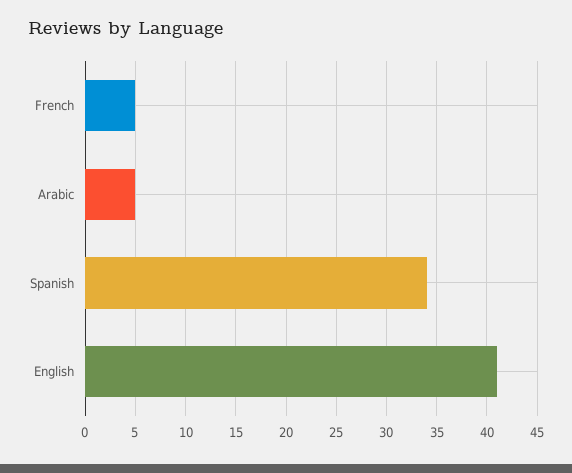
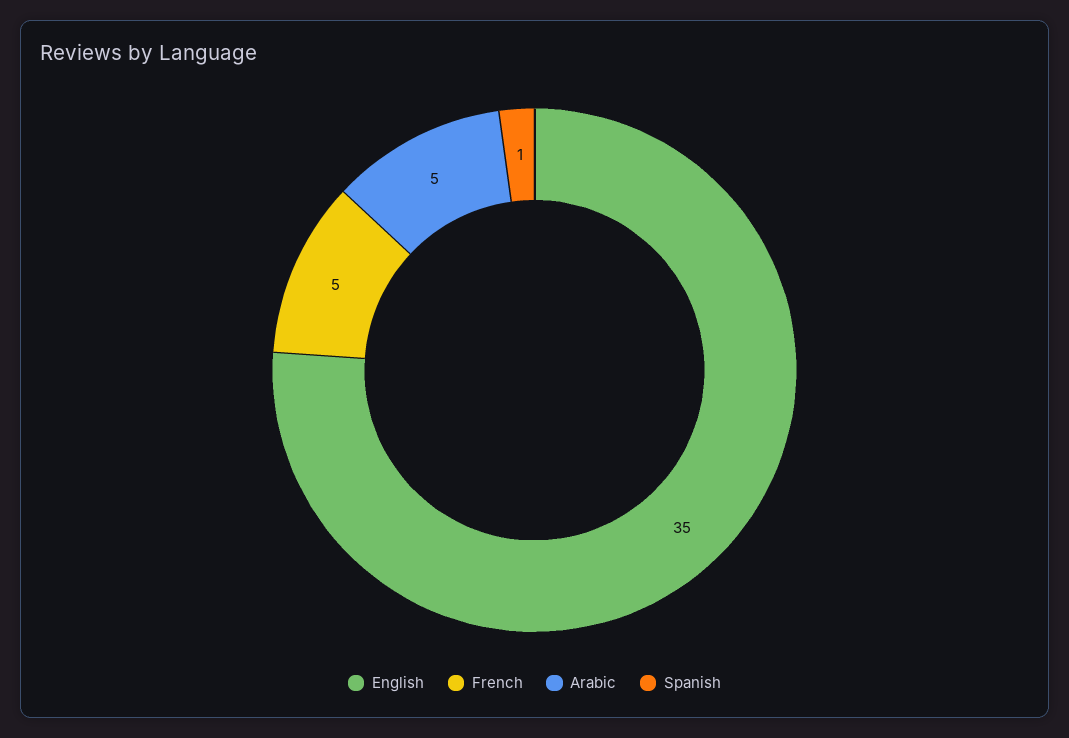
  {
    "French": 5,
    "Arabic": 5,
-   "Spanish": 34,
+   "Spanish": 1,
-   "English": 41
+   "English": 35
  }

